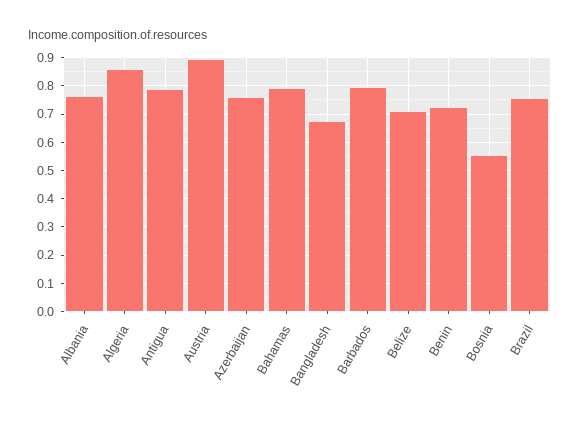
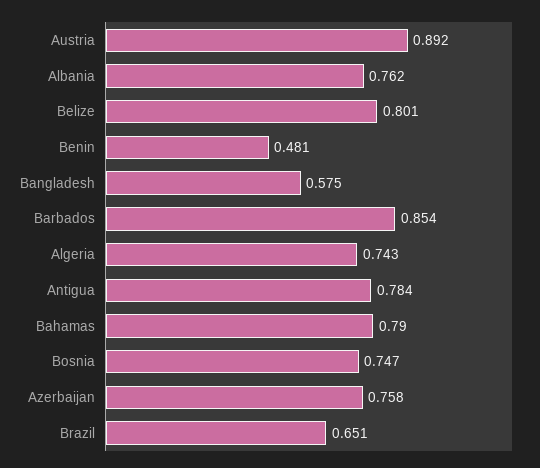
  {
    "Albania": 0.762,
-   "Algeria": 0.85,
+   "Algeria": 0.743,
    "Antigua": 0.784,
    "Austria": 0.892,
    "Azerbaijan": 0.758,
    "Bahamas": 0.79,
-   "Bangladesh": 0.675,
+   "Bangladesh": 0.575,
-   "Barbados": 0.8,
+   "Barbados": 0.854,
-   "Belize": 0.7,
+   "Belize": 0.801,
-   "Benin": 0.725,
+   "Benin": 0.481,
-   "Bosnia": 0.55,
+   "Bosnia": 0.747,
-   "Brazil": 0.75
+   "Brazil": 0.651
  }

